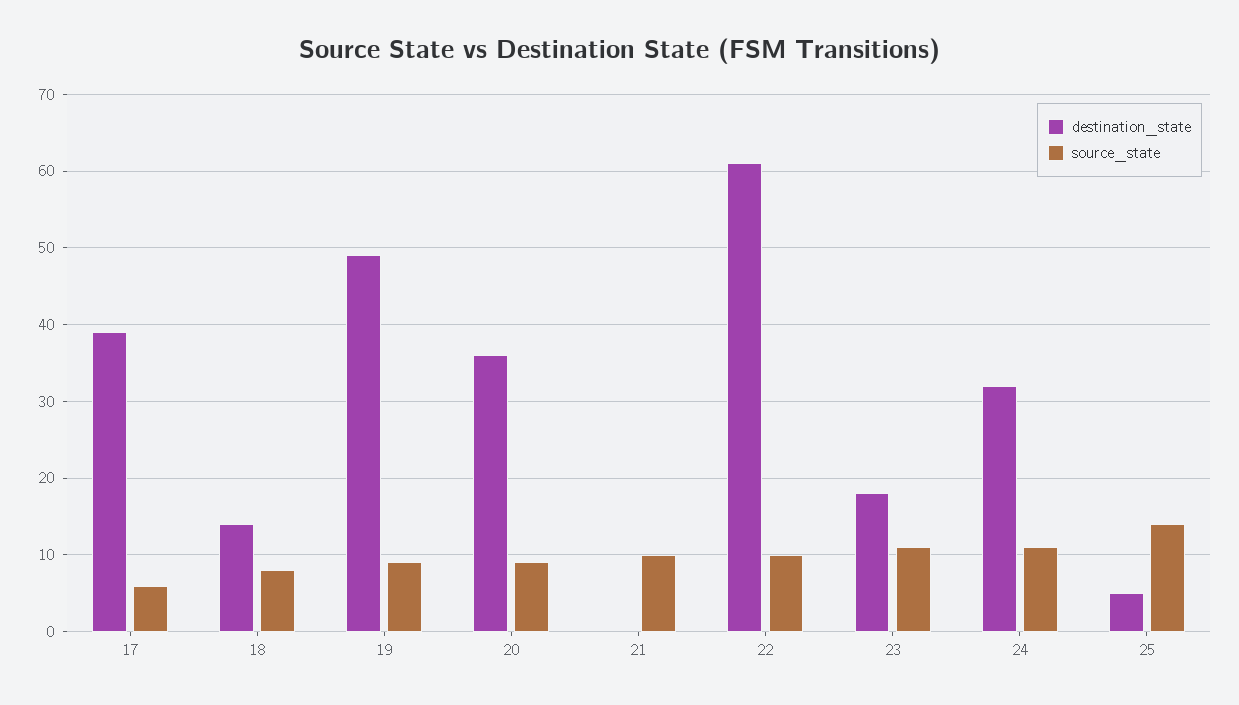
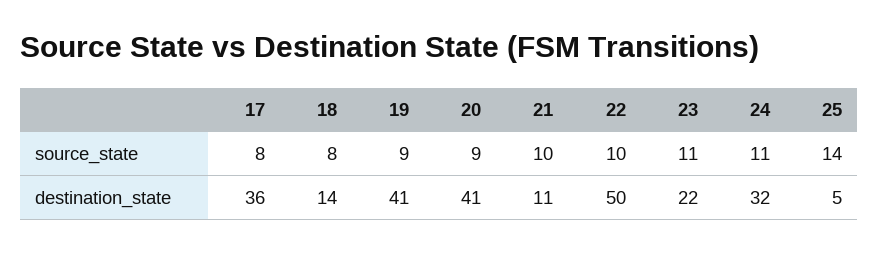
  {
    "destination_state": {
-     "17": 39,
+     "17": 36,
      "18": 14,
-     "19": 49,
+     "19": 41,
-     "20": 36,
+     "20": 41,
-     "21": 0,
+     "21": 11,
-     "22": 61,
+     "22": 50,
-     "23": 18,
+     "23": 22,
      "24": 32,
      "25": 5
    },
    "source_state": {
-     "17": 6,
+     "17": 8,
      "18": 8,
      "19": 9,
      "20": 9,
      "21": 10,
      "22": 10,
      "23": 11,
      "24": 11,
      "25": 14
    }
  }

